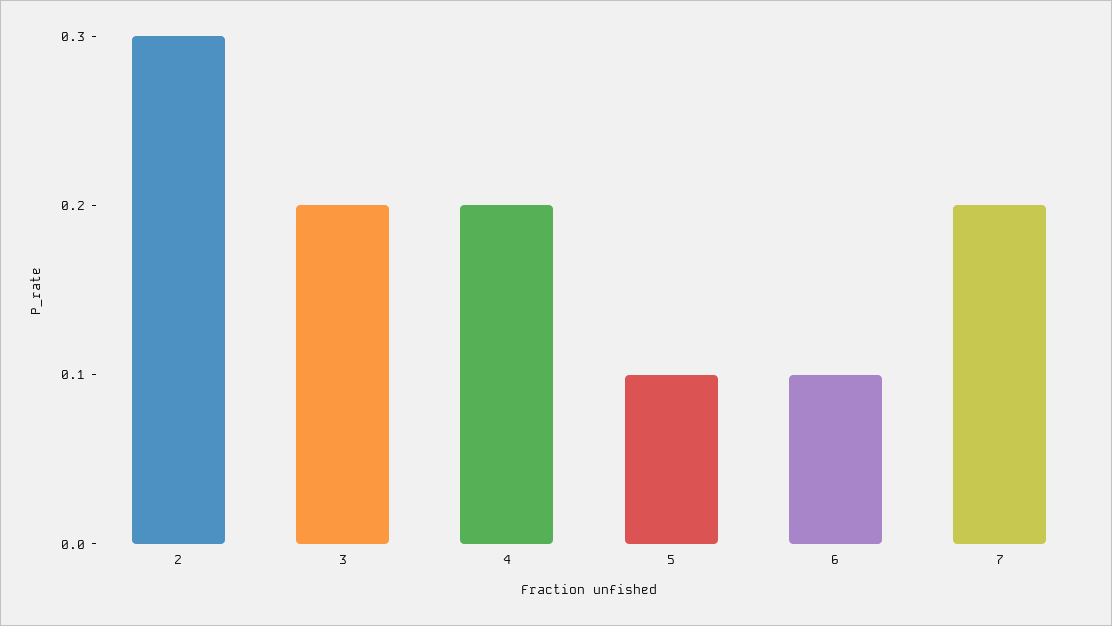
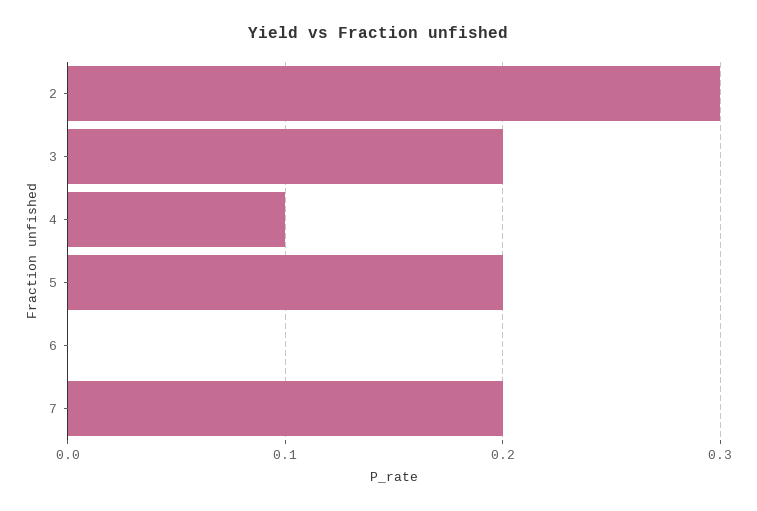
  {
    "2": 0.3,
    "3": 0.2,
-   "4": 0.2,
+   "4": 0.1,
-   "5": 0.1,
+   "5": 0.2,
-   "6": 0.1,
+   "6": 0,
    "7": 0.2
  }

